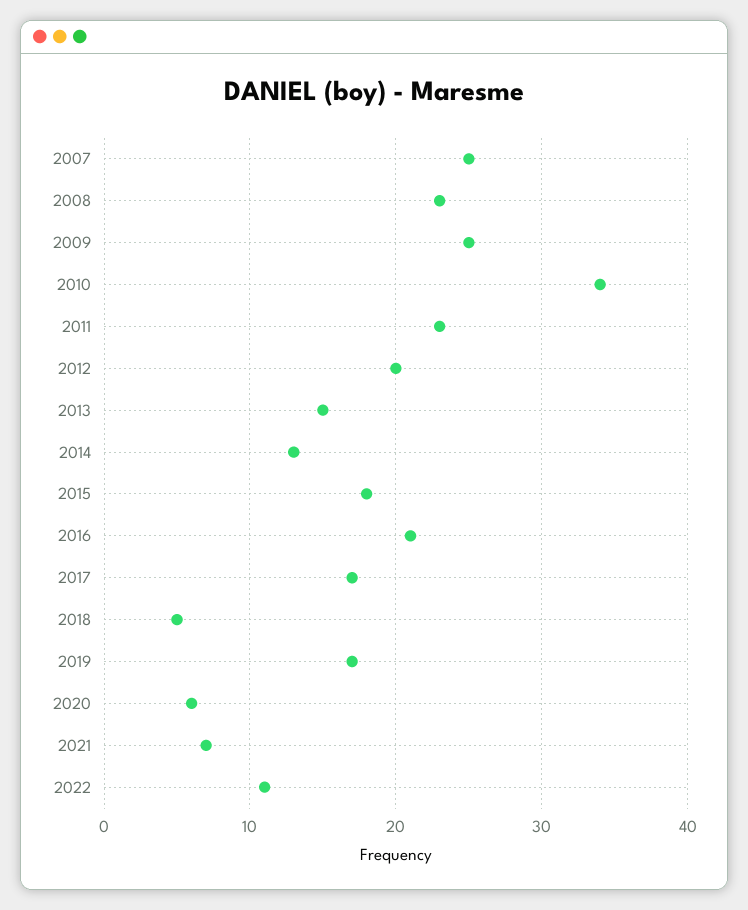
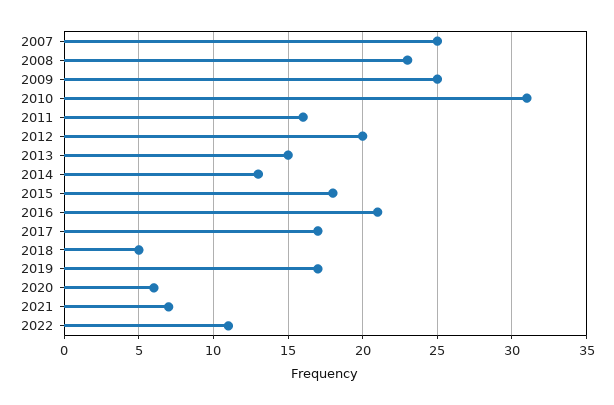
  {
    "2007": 25,
    "2008": 23,
    "2009": 25,
-   "2010": 34,
+   "2010": 31,
-   "2011": 23,
+   "2011": 16,
    "2012": 20,
    "2013": 15,
    "2014": 13,
    "2015": 18,
    "2016": 21,
    "2017": 17,
    "2018": 5,
    "2019": 17,
    "2020": 6,
    "2021": 7,
    "2022": 11
  }

